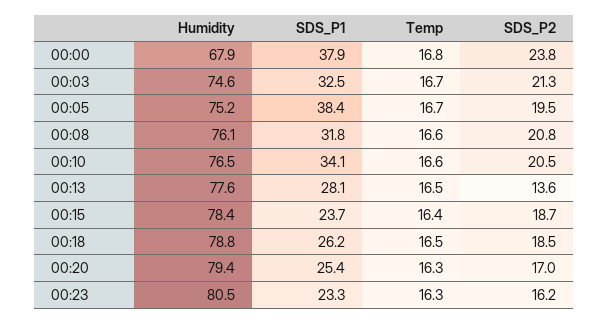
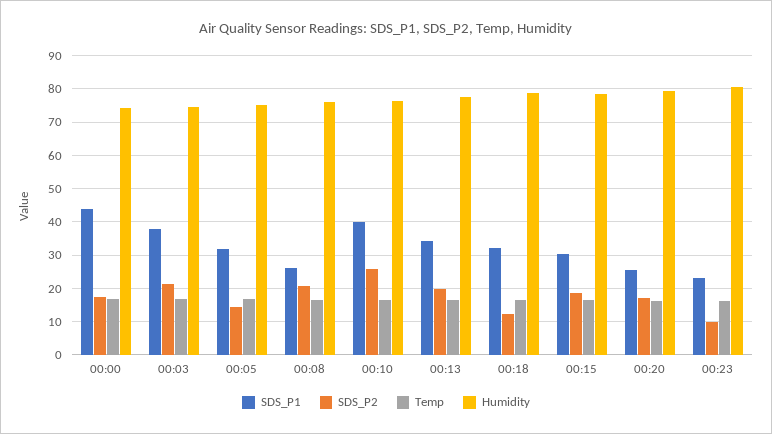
  {
    "Humidity": {
-     "00:00": 67.9,
+     "00:00": 74,
      "00:03": 74.6,
      "00:05": 75.2,
      "00:08": 76.1,
      "00:10": 76.5,
      "00:13": 77.6,
      "00:15": 78.4,
      "00:18": 78.8,
      "00:20": 79.4,
      "00:23": 80.5
    },
    "SDS_P1": {
-     "00:00": 37.9,
+     "00:00": 44,
-     "00:03": 32.5,
+     "00:03": 38,
-     "00:05": 38.4,
+     "00:05": 32,
-     "00:08": 31.8,
+     "00:08": 26,
-     "00:10": 34.1,
+     "00:10": 40,
-     "00:13": 28.1,
+     "00:13": 34,
-     "00:15": 23.7,
+     "00:15": 30,
-     "00:18": 26.2,
+     "00:18": 32,
      "00:20": 25.4,
      "00:23": 23.3
    },
    "Temp": {
      "00:00": 16.8,
      "00:03": 16.7,
      "00:05": 16.7,
      "00:08": 16.6,
      "00:10": 16.6,
      "00:13": 16.5,
      "00:15": 16.4,
      "00:18": 16.5,
      "00:20": 16.3,
      "00:23": 16.3
    },
    "SDS_P2": {
-     "00:00": 23.8,
+     "00:00": 18,
      "00:03": 21.3,
-     "00:05": 19.5,
+     "00:05": 14,
      "00:08": 20.8,
-     "00:10": 20.5,
+     "00:10": 26,
-     "00:13": 13.6,
+     "00:13": 20,
      "00:15": 18.7,
-     "00:18": 18.5,
+     "00:18": 12,
      "00:20": 17,
-     "00:23": 16.2
+     "00:23": 10
    }
  }

